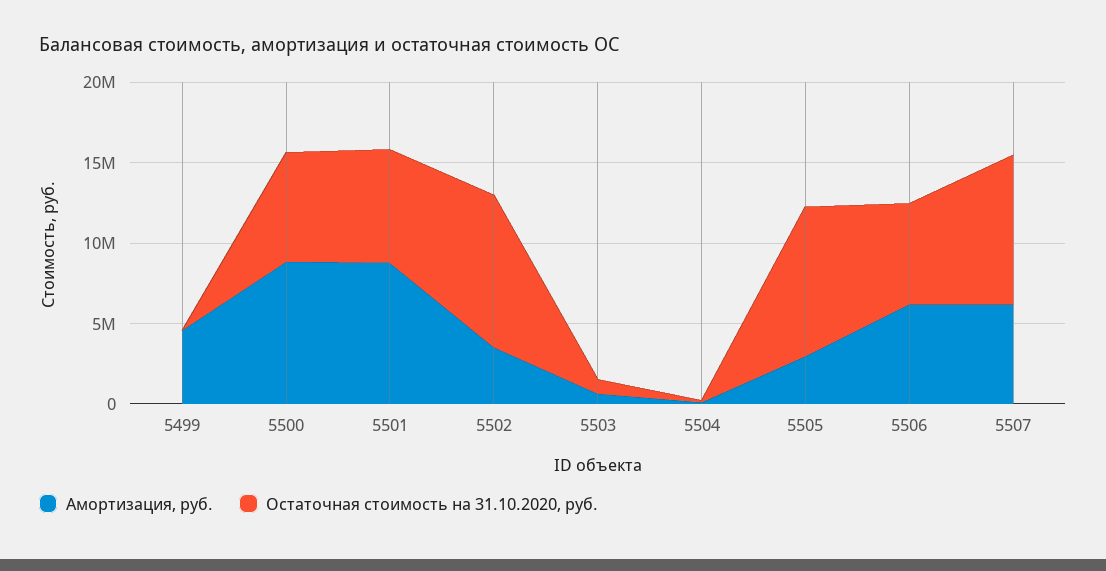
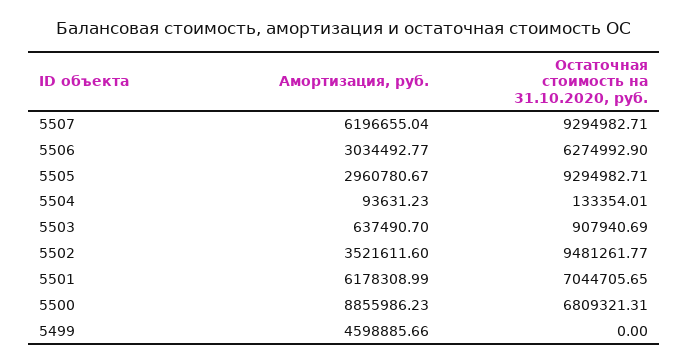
  {
    "Амортизация, руб.": {
      "5499": 4598885.66,
      "5500": 8855986.23,
-     "5501": 9000000,
+     "5501": 6178308.99,
      "5502": 3521611.6,
      "5503": 637490.7,
      "5504": 93631.23,
      "5505": 2960780.67,
-     "5506": 6000000,
+     "5506": 3034492.77,
      "5507": 6196655.04
    },
    "Остаточная стоимость на 31.10.2020, руб.": {
      "5499": 0,
      "5500": 6809321.31,
      "5501": 7044705.65,
      "5502": 9481261.77,
      "5503": 907940.69,
      "5504": 133354.01,
      "5505": 9294982.71,
      "5506": 6274992.9,
      "5507": 9294982.71
    }
  }

